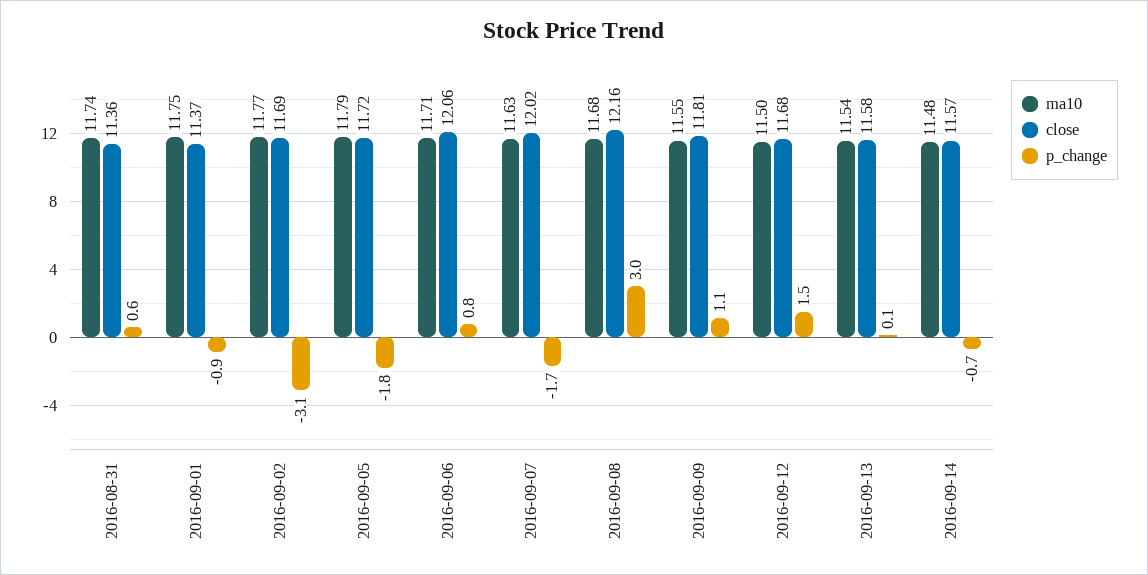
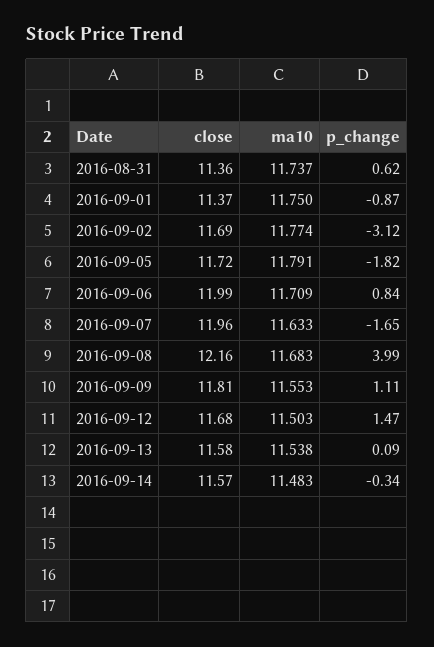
  {
    "ma10": {
      "2016-08-31": 11.737,
      "2016-09-01": 11.75,
      "2016-09-02": 11.774,
      "2016-09-05": 11.791,
      "2016-09-06": 11.709,
      "2016-09-07": 11.633,
      "2016-09-08": 11.683,
      "2016-09-09": 11.553,
      "2016-09-12": 11.503,
      "2016-09-13": 11.538,
      "2016-09-14": 11.483
    },
    "close": {
      "2016-08-31": 11.36,
      "2016-09-01": 11.37,
      "2016-09-02": 11.69,
      "2016-09-05": 11.72,
-     "2016-09-06": 12.06,
+     "2016-09-06": 11.99,
-     "2016-09-07": 12.02,
+     "2016-09-07": 11.96,
      "2016-09-08": 12.16,
      "2016-09-09": 11.81,
      "2016-09-12": 11.68,
      "2016-09-13": 11.58,
      "2016-09-14": 11.57
    },
    "p_change": {
      "2016-08-31": 0.62,
      "2016-09-01": -0.87,
      "2016-09-02": -3.12,
      "2016-09-05": -1.82,
      "2016-09-06": 0.84,
      "2016-09-07": -1.65,
-     "2016-09-08": 3,
+     "2016-09-08": 3.99,
      "2016-09-09": 1.11,
      "2016-09-12": 1.47,
      "2016-09-13": 0.09,
-     "2016-09-14": -0.7
+     "2016-09-14": -0.34
    }
  }

